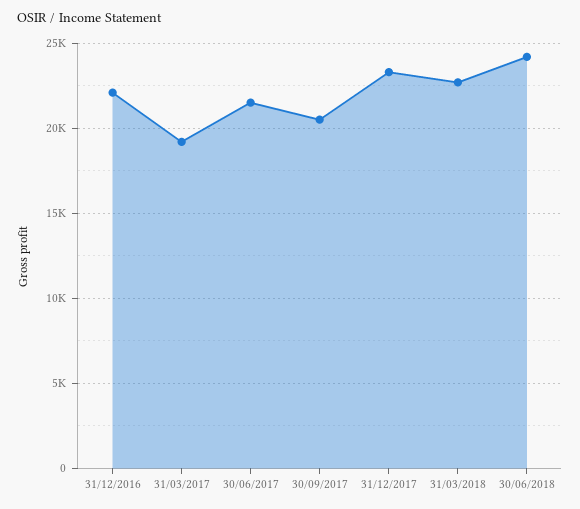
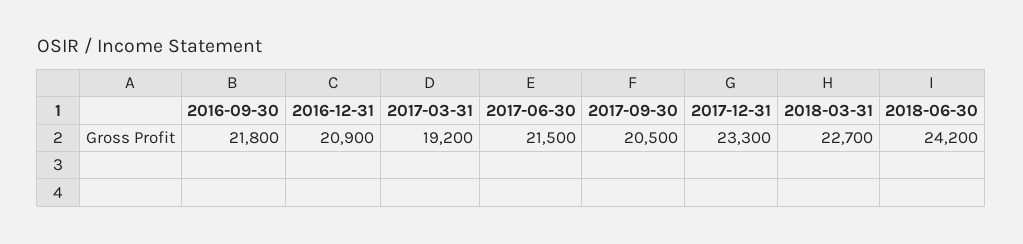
  {
-   "31/12/2016": 22000,
+   "31/12/2016": 20900,
    "31/03/2017": 19200,
    "30/06/2017": 21500,
    "30/09/2017": 20500,
    "31/12/2017": 23300,
    "31/03/2018": 22700,
-   "30/06/2018": 24200
+   "30/06/2018": 24200,
+   "2016-09-30": 21800
  }

